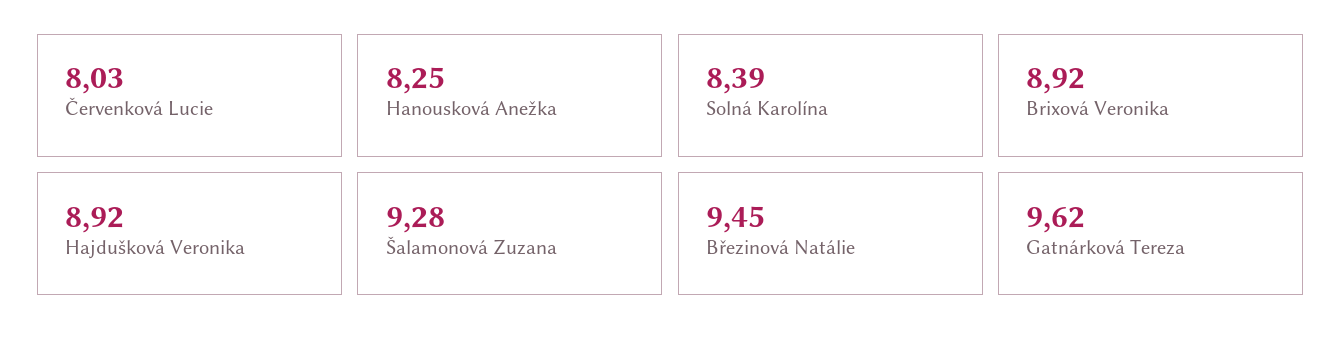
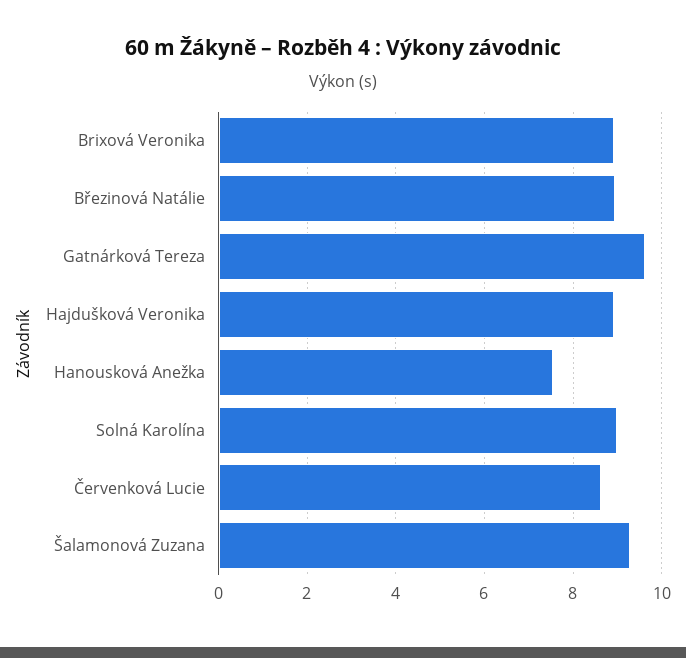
  {
-   "Červenková Lucie": 8.03,
+   "Červenková Lucie": 8.6,
-   "Hanousková Anežka": 8.25,
+   "Hanousková Anežka": 7.6,
-   "Solná Karolína": 8.39,
+   "Solná Karolína": 9,
    "Brixová Veronika": 8.92,
    "Hajdušková Veronika": 8.92,
    "Šalamonová Zuzana": 9.28,
-   "Březinová Natálie": 9.45,
+   "Březinová Natálie": 9,
    "Gatnárková Tereza": 9.62
  }

